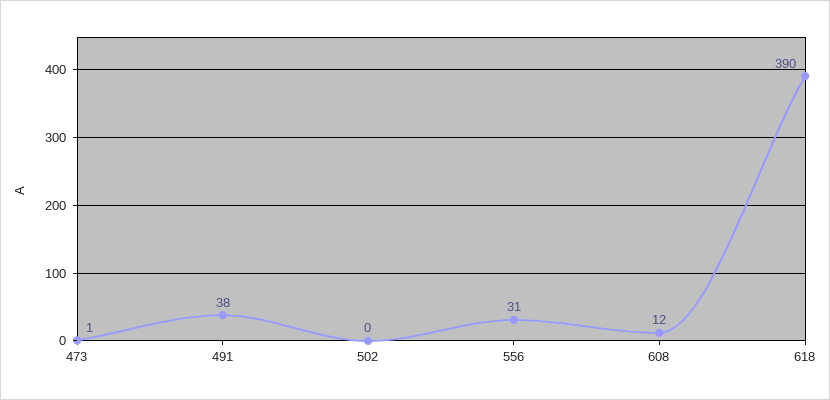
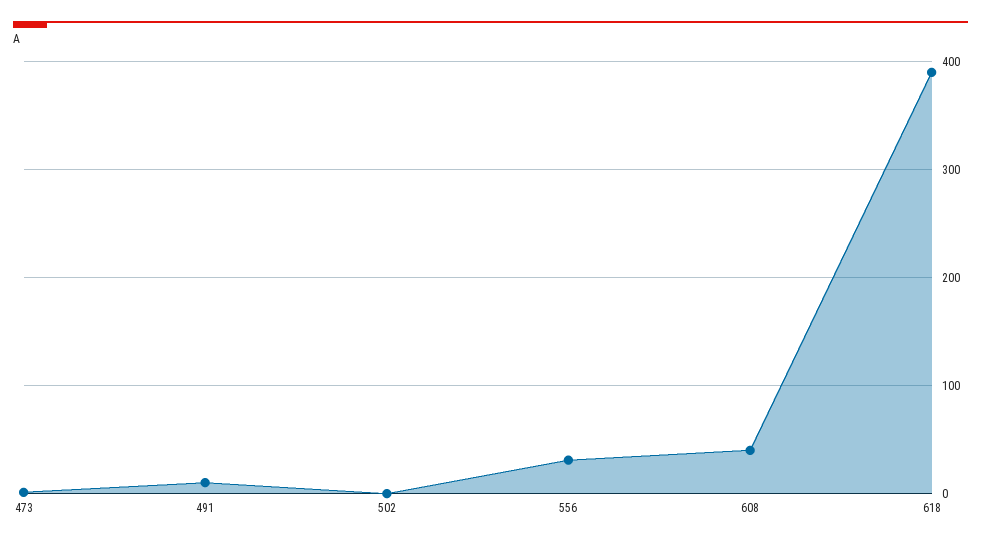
  {
    "473": 1,
-   "491": 38,
+   "491": 10,
    "502": 0,
    "556": 31,
-   "608": 12,
+   "608": 40,
    "618": 390
  }

